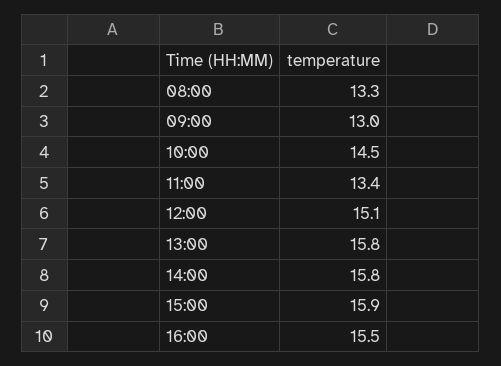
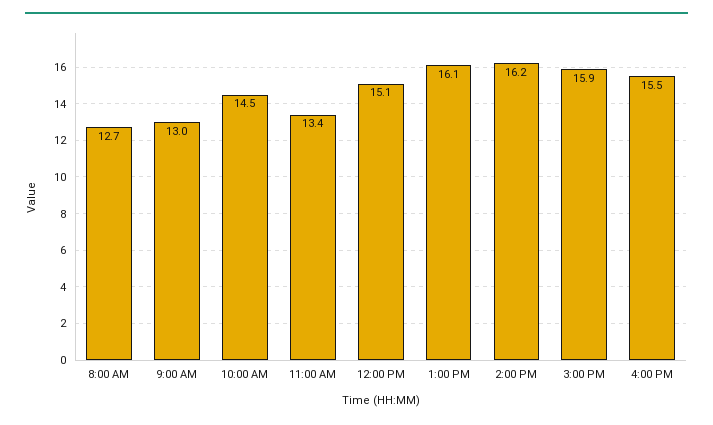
  {
-   "08:00": 13.3,
+   "08:00": 12.7,
    "09:00": 13,
    "10:00": 14.5,
    "11:00": 13.4,
    "12:00": 15.1,
-   "13:00": 15.8,
+   "13:00": 16.1,
-   "14:00": 15.8,
+   "14:00": 16.2,
    "15:00": 15.9,
    "16:00": 15.5
  }

